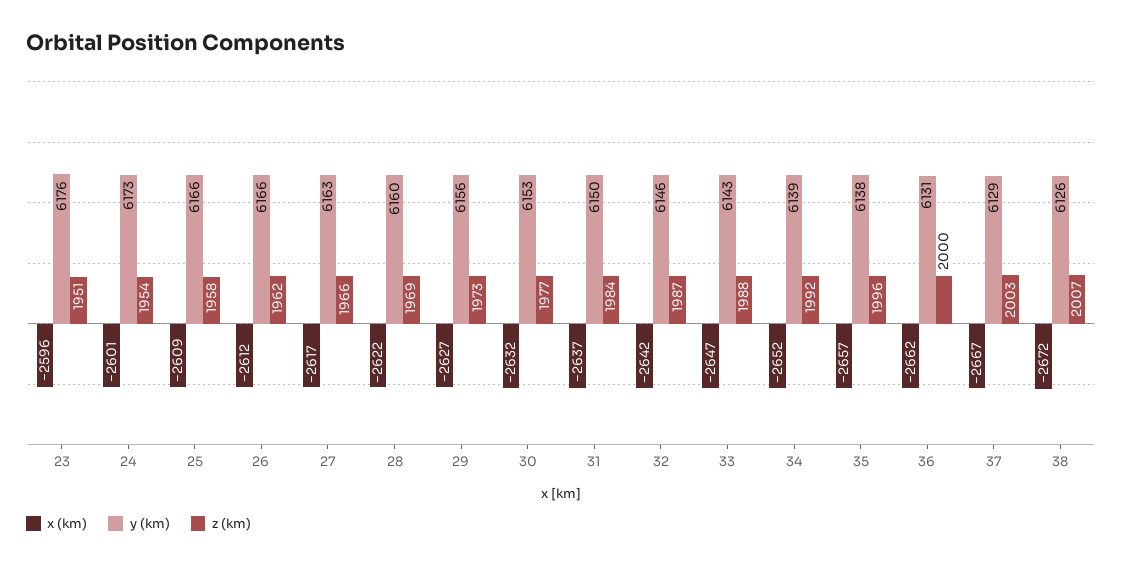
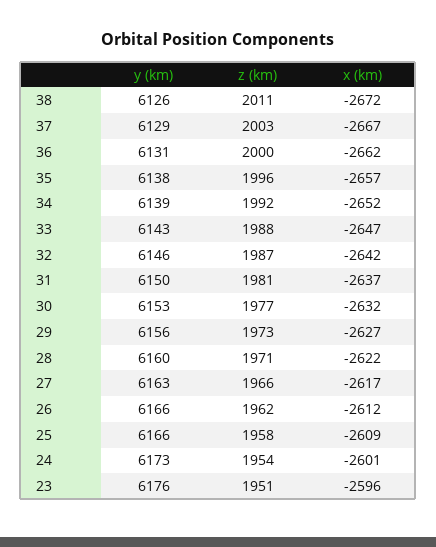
  {
    "x (km)": {
      "23": -2596,
      "24": -2601,
      "25": -2609,
      "26": -2612,
      "27": -2617,
      "28": -2622,
      "29": -2627,
      "30": -2632,
      "31": -2637,
      "32": -2642,
      "33": -2647,
      "34": -2652,
      "35": -2657,
      "36": -2662,
      "37": -2667,
      "38": -2672
    },
    "y (km)": {
      "23": 6176,
      "24": 6173,
      "25": 6166,
      "26": 6166,
      "27": 6163,
      "28": 6160,
      "29": 6156,
      "30": 6153,
      "31": 6150,
      "32": 6146,
      "33": 6143,
      "34": 6139,
      "35": 6138,
      "36": 6131,
      "37": 6129,
      "38": 6126
    },
    "z (km)": {
      "23": 1951,
      "24": 1954,
      "25": 1958,
      "26": 1962,
      "27": 1966,
-     "28": 1969,
+     "28": 1971,
      "29": 1973,
      "30": 1977,
-     "31": 1984,
+     "31": 1981,
      "32": 1987,
      "33": 1988,
      "34": 1992,
      "35": 1996,
      "36": 2000,
      "37": 2003,
-     "38": 2007
+     "38": 2011
    }
  }

